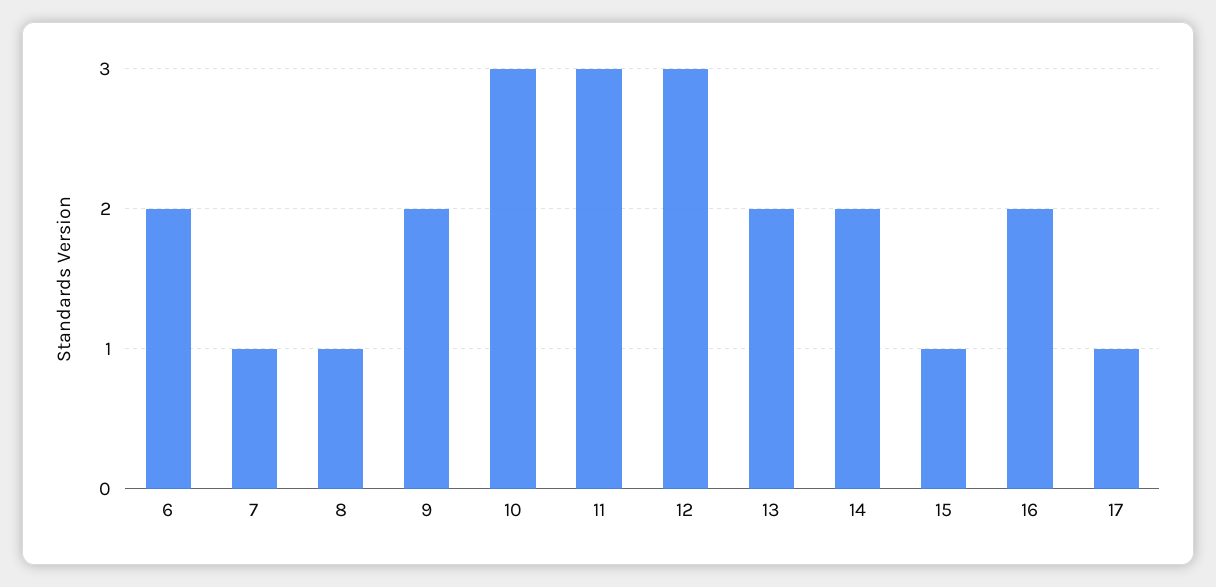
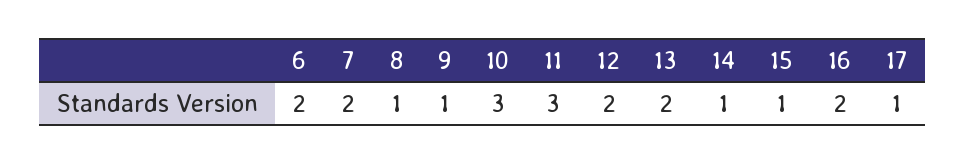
  {
    "6": 2,
-   "7": 1,
+   "7": 2,
    "8": 1,
-   "9": 2,
+   "9": 1,
    "10": 3,
    "11": 3,
-   "12": 3,
+   "12": 2,
    "13": 2,
-   "14": 2,
+   "14": 1,
    "15": 1,
    "16": 2,
    "17": 1
  }

